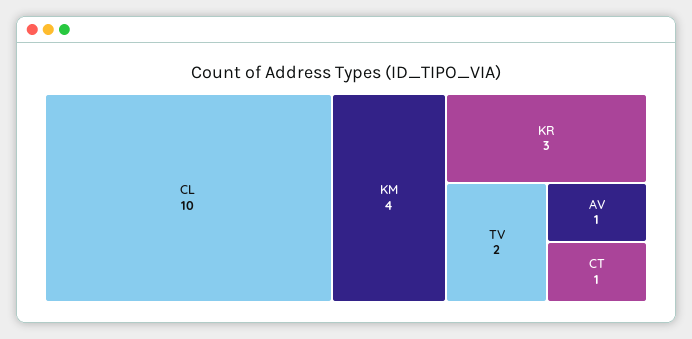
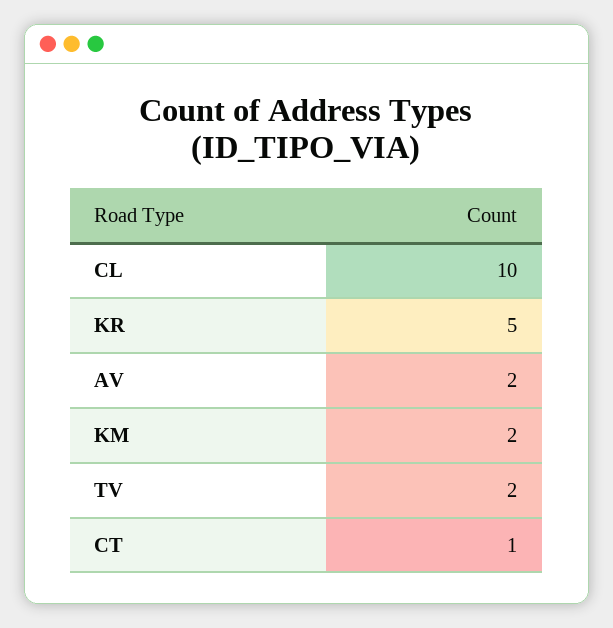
  {
    "CL": 10,
-   "KM": 4,
+   "KM": 2,
-   "KR": 3,
+   "KR": 5,
    "TV": 2,
-   "AV": 1,
+   "AV": 2,
    "CT": 1
  }

